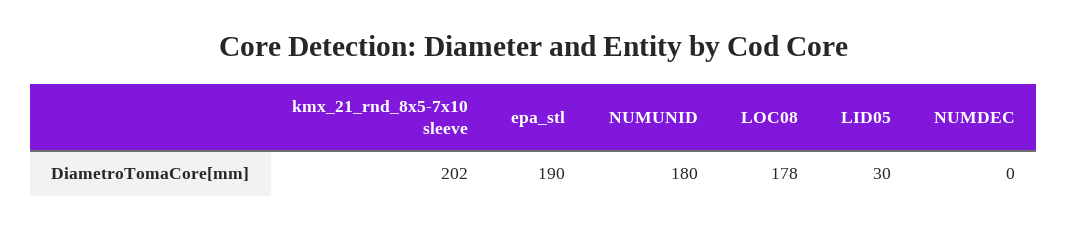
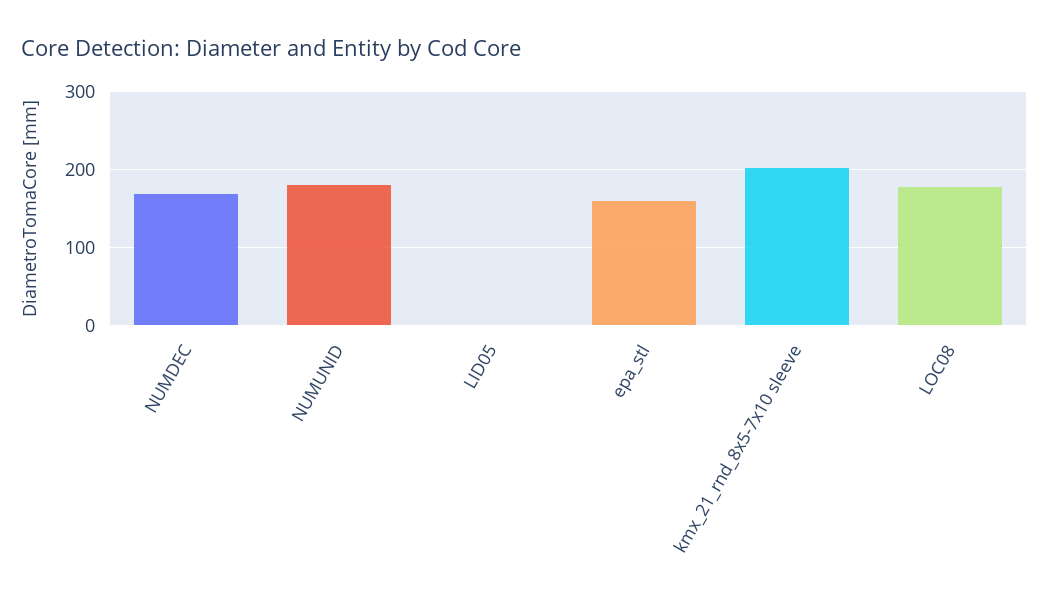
  {
    "kmx_21_rnd_8x5-7x10 sleeve": 202,
-   "epa_stl": 190,
+   "epa_stl": 160,
    "NUMUNID": 180,
    "LOC08": 178,
-   "LID05": 30,
+   "LID05": 0,
-   "NUMDEC": 0
+   "NUMDEC": 170
  }

